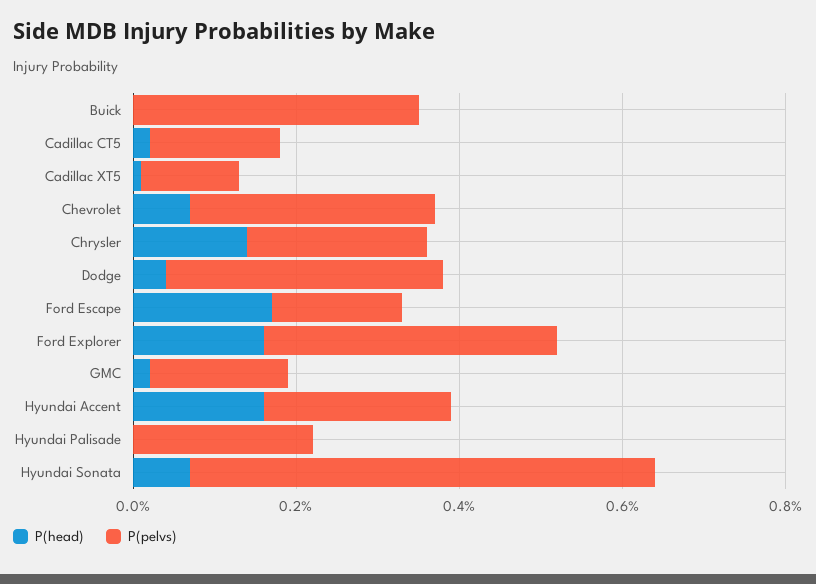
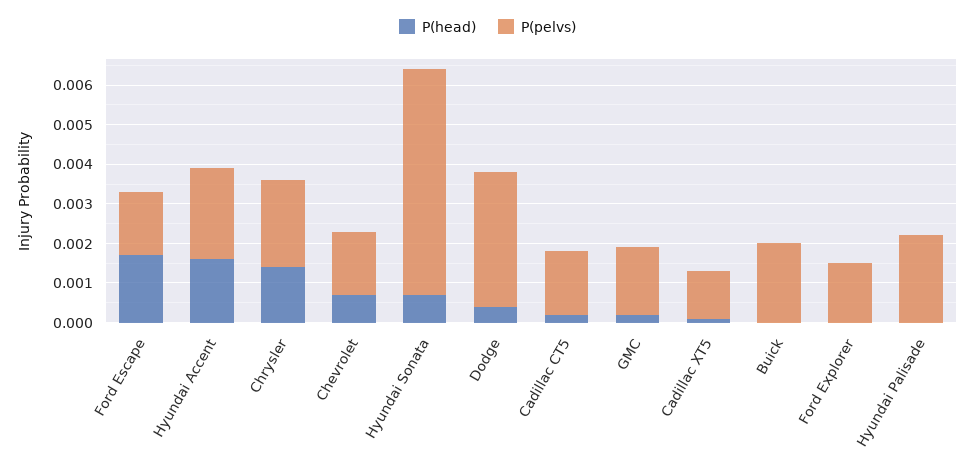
  {
    "P(head)": {
      "Buick": 0,
      "Cadillac CT5": 0,
      "Cadillac XT5": 0,
      "Chevrolet": 0.0005,
      "Chrysler": 0.0015,
      "Dodge": 0.0005,
      "Ford Escape": 0.0015,
-     "Ford Explorer": 0.0015,
+     "Ford Explorer": 0,
      "GMC": 0,
      "Hyundai Accent": 0.0015,
      "Hyundai Palisade": 0,
      "Hyundai Sonata": 0.0005
    },
    "P(pelvs)": {
-     "Buick": 0.0035,
+     "Buick": 0.002,
      "Cadillac CT5": 0.0015,
      "Cadillac XT5": 0.001,
-     "Chevrolet": 0.003,
+     "Chevrolet": 0.0015,
      "Chrysler": 0.002,
      "Dodge": 0.0035,
      "Ford Escape": 0.0015,
-     "Ford Explorer": 0.0035,
+     "Ford Explorer": 0.0015,
      "GMC": 0.0015,
      "Hyundai Accent": 0.0025,
      "Hyundai Palisade": 0.002,
      "Hyundai Sonata": 0.0055
    }
  }

